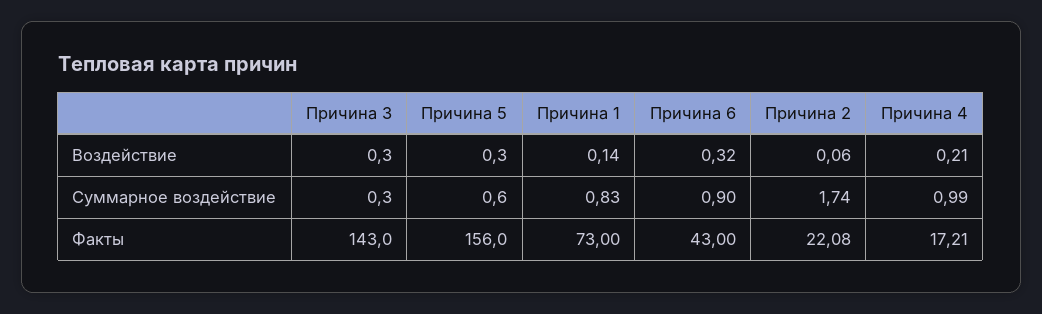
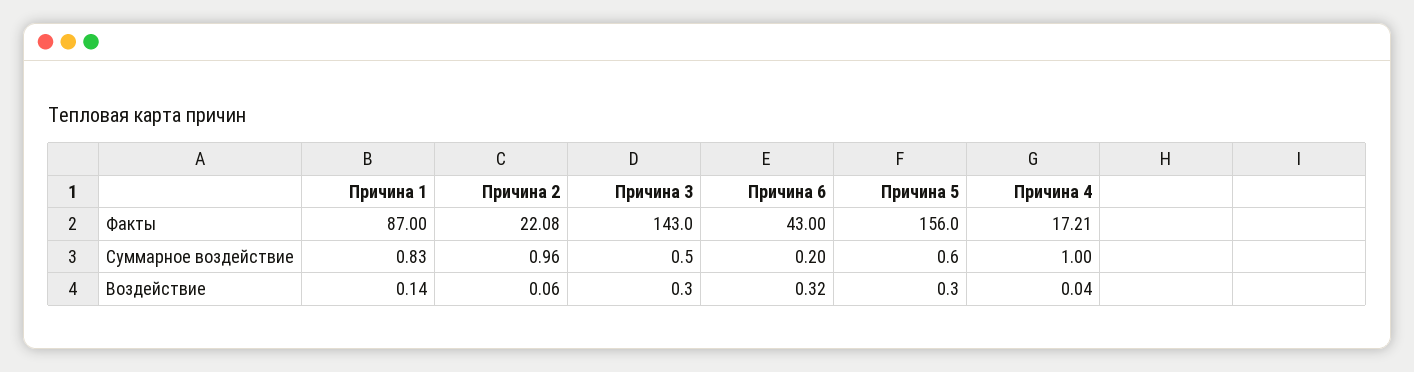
  {
    "Причина 3": {
      "Воздействие": 0.3,
-     "Суммарное воздействие": 0.3,
+     "Суммарное воздействие": 0.5,
      "Факты": 143
    },
    "Причина 5": {
      "Воздействие": 0.3,
      "Суммарное воздействие": 0.6,
      "Факты": 156
    },
    "Причина 1": {
      "Воздействие": 0.14,
      "Суммарное воздействие": 0.83,
-     "Факты": 73
+     "Факты": 87
    },
    "Причина 6": {
      "Воздействие": 0.32,
-     "Суммарное воздействие": 0.9,
+     "Суммарное воздействие": 0.2,
      "Факты": 43
    },
    "Причина 2": {
      "Воздействие": 0.06,
-     "Суммарное воздействие": 1.74,
+     "Суммарное воздействие": 0.96,
      "Факты": 22.08
    },
    "Причина 4": {
-     "Воздействие": 0.21,
+     "Воздействие": 0.04,
-     "Суммарное воздействие": 0.99,
+     "Суммарное воздействие": 1,
      "Факты": 17.21
    }
  }

